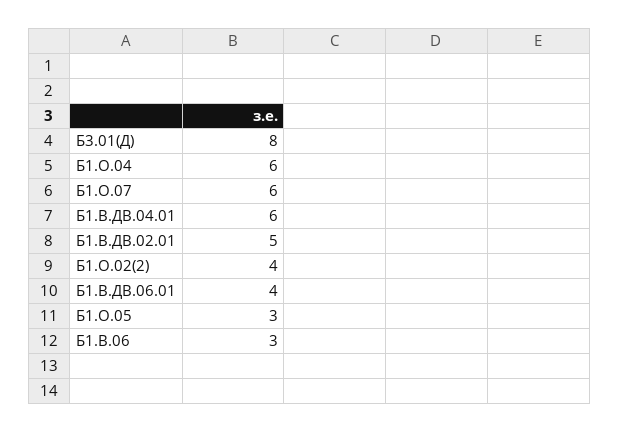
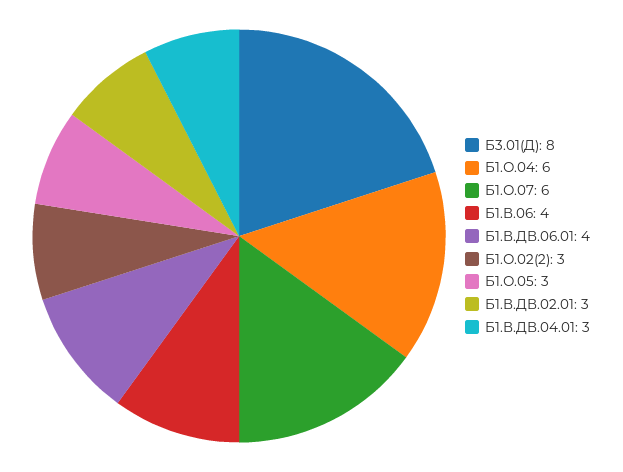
  {
    "Б3.01(Д)": 8,
    "Б1.О.04": 6,
    "Б1.О.07": 6,
-   "Б1.В.ДВ.04.01": 6,
+   "Б1.В.ДВ.04.01": 3,
-   "Б1.В.ДВ.02.01": 5,
+   "Б1.В.ДВ.02.01": 3,
-   "Б1.О.02(2)": 4,
+   "Б1.О.02(2)": 3,
    "Б1.В.ДВ.06.01": 4,
    "Б1.О.05": 3,
-   "Б1.В.06": 3
+   "Б1.В.06": 4
  }

